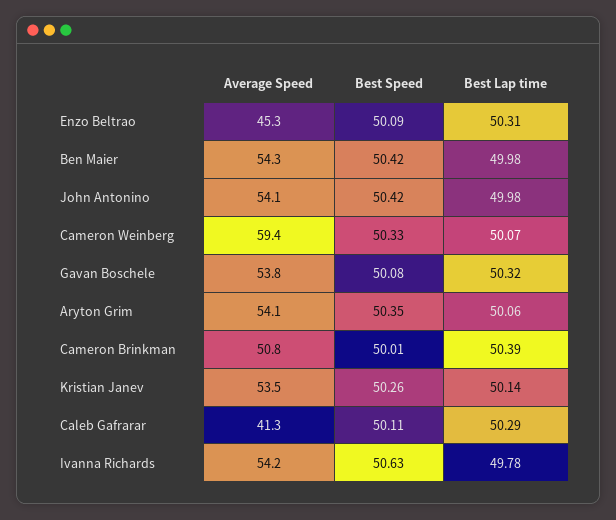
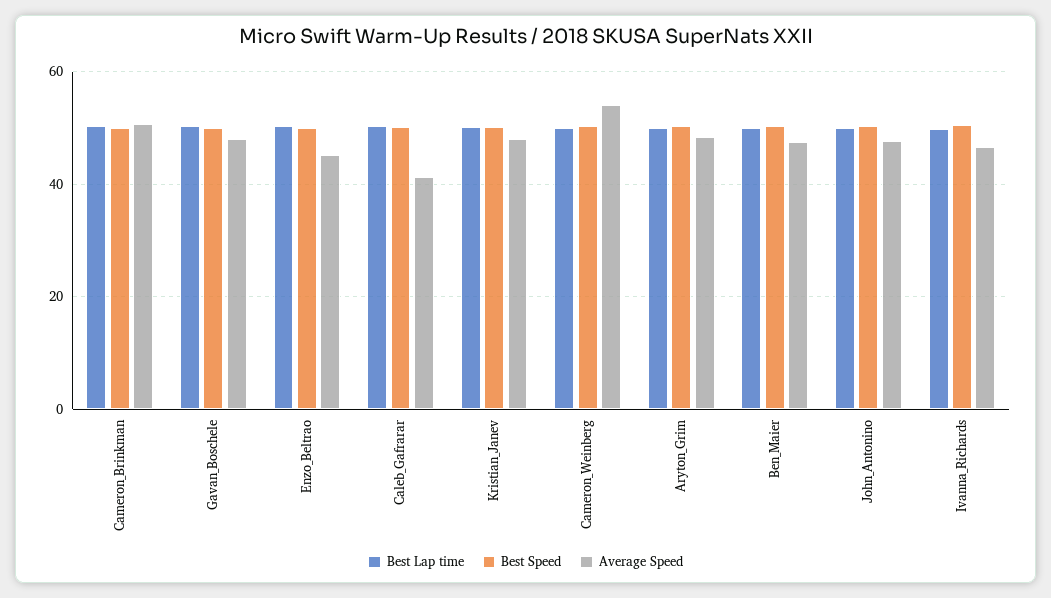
  {
    "Average Speed": {
      "Enzo Beltrao": 45.3,
-     "Ben Maier": 54.3,
+     "Ben Maier": 48,
-     "John Antonino": 54.1,
+     "John Antonino": 48,
-     "Cameron Weinberg": 59.4,
+     "Cameron Weinberg": 54,
-     "Gavan Boschele": 53.8,
+     "Gavan Boschele": 48,
-     "Aryton Grim": 54.1,
+     "Aryton Grim": 48,
      "Cameron Brinkman": 50.8,
-     "Kristian Janev": 53.5,
+     "Kristian Janev": 48,
      "Caleb Gafrarar": 41.3,
-     "Ivanna Richards": 54.2
+     "Ivanna Richards": 46
    },
    "Best Speed": {
      "Enzo Beltrao": 50.09,
      "Ben Maier": 50.42,
      "John Antonino": 50.42,
      "Cameron Weinberg": 50.33,
      "Gavan Boschele": 50.08,
      "Aryton Grim": 50.35,
      "Cameron Brinkman": 50.01,
      "Kristian Janev": 50.26,
      "Caleb Gafrarar": 50.11,
      "Ivanna Richards": 50.63
    },
    "Best Lap time": {
      "Enzo Beltrao": 50.31,
      "Ben Maier": 49.98,
      "John Antonino": 49.98,
      "Cameron Weinberg": 50.07,
      "Gavan Boschele": 50.32,
      "Aryton Grim": 50.06,
      "Cameron Brinkman": 50.39,
      "Kristian Janev": 50.14,
      "Caleb Gafrarar": 50.29,
      "Ivanna Richards": 49.78
    }
  }

